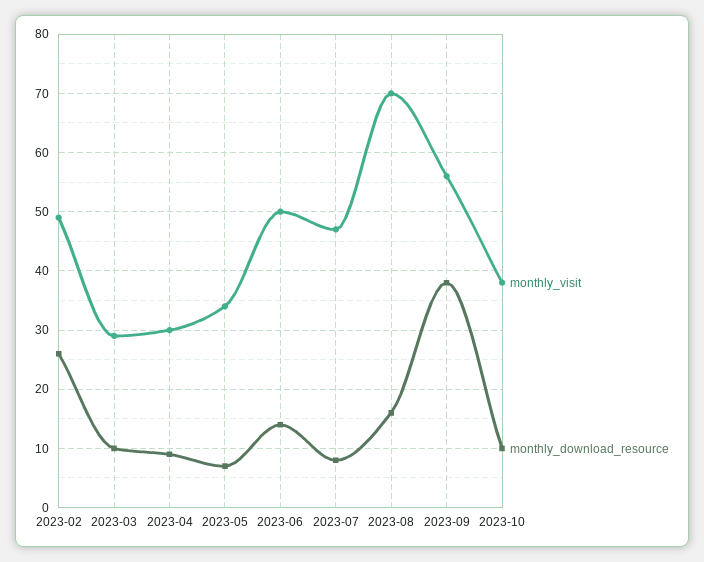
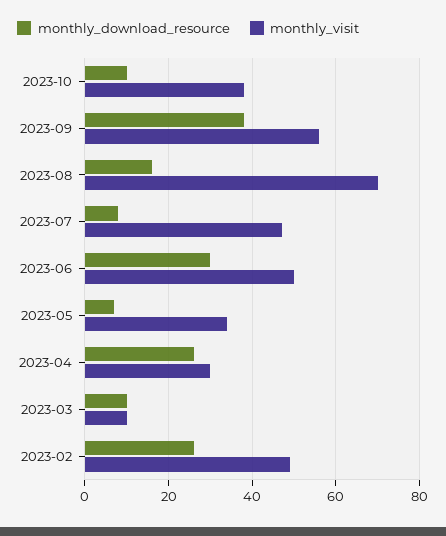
  {
    "monthly_visit": {
      "2023-02": 50,
-     "2023-03": 30,
+     "2023-03": 10,
      "2023-04": 30,
      "2023-05": 35,
      "2023-06": 50,
      "2023-07": 45,
      "2023-08": 70,
      "2023-09": 55,
      "2023-10": 40
    },
    "monthly_download_resource": {
      "2023-02": 25,
      "2023-03": 10,
-     "2023-04": 10,
+     "2023-04": 25,
      "2023-05": 5,
-     "2023-06": 15,
+     "2023-06": 30,
      "2023-07": 10,
      "2023-08": 15,
      "2023-09": 40,
      "2023-10": 10
    }
  }

